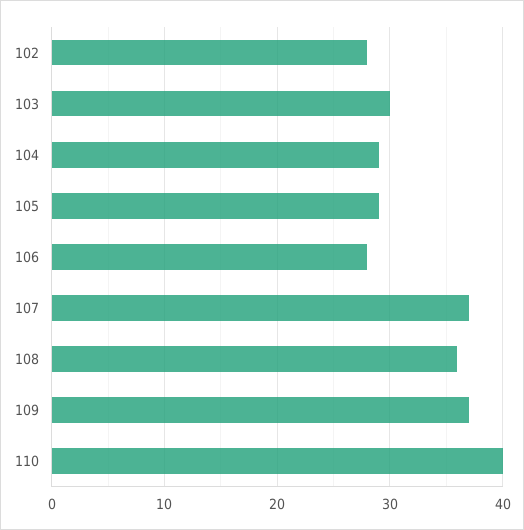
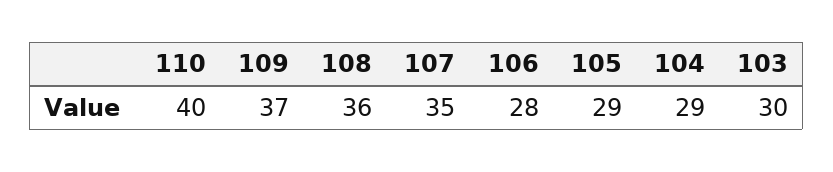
  {
-   "102": 28,
    "103": 30,
    "104": 29,
    "105": 29,
    "106": 28,
-   "107": 37,
+   "107": 35,
    "108": 36,
    "109": 37,
    "110": 40
  }

